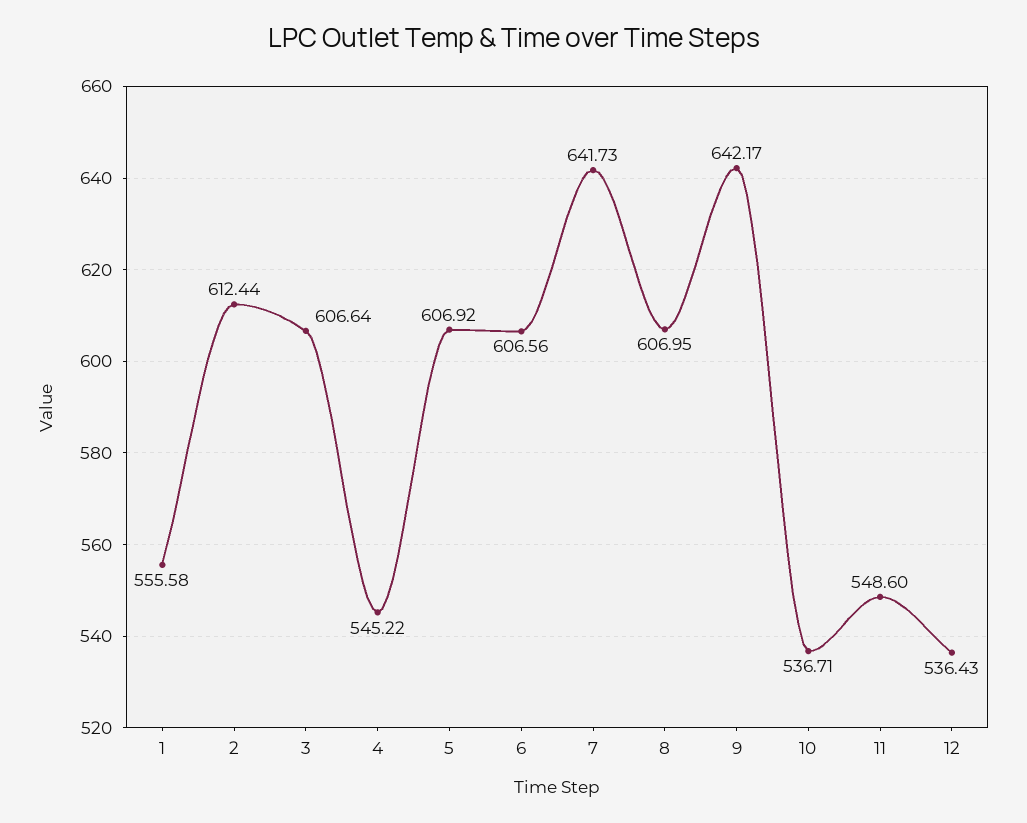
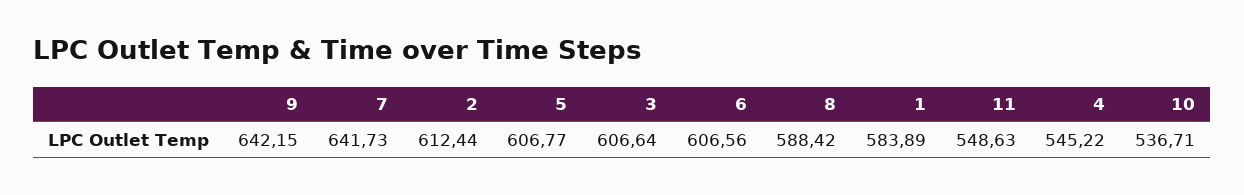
  {
-   "1": 555.58,
+   "1": 583.89,
    "2": 612.44,
    "3": 606.64,
    "4": 545.22,
-   "5": 606.92,
+   "5": 606.77,
    "6": 606.56,
    "7": 641.73,
-   "8": 606.95,
+   "8": 588.42,
-   "9": 642.17,
+   "9": 642.15,
    "10": 536.71,
-   "11": 548.6,
+   "11": 548.63
-   "12": 536.43
  }

